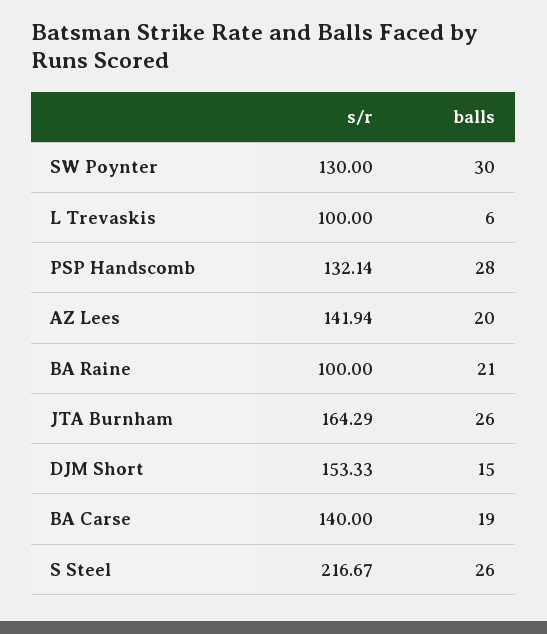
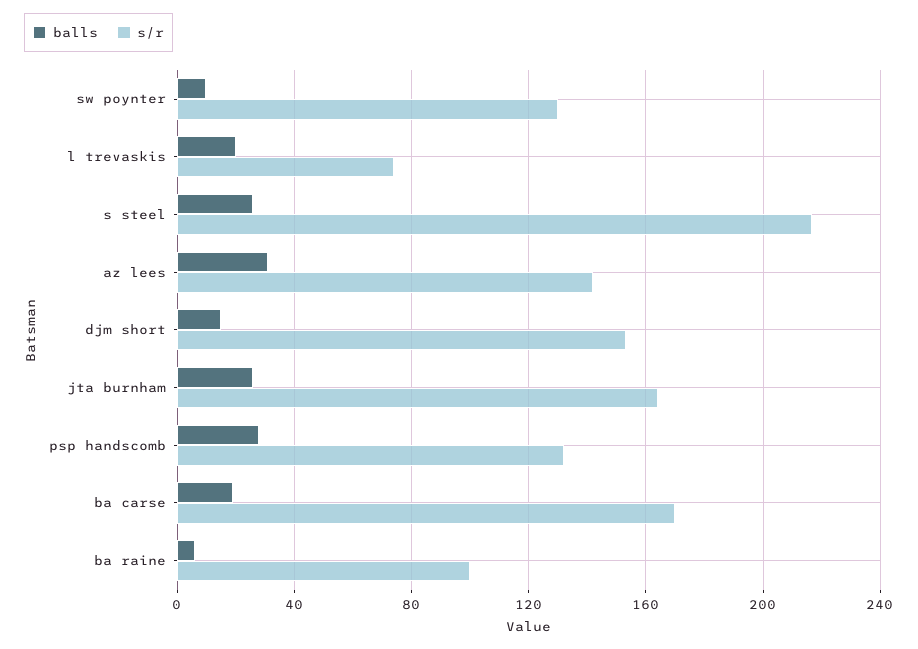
  {
    "s/r": {
      "SW Poynter": 130,
-     "L Trevaskis": 100,
+     "L Trevaskis": 75,
      "PSP Handscomb": 132.14,
      "AZ Lees": 141.94,
      "BA Raine": 100,
      "JTA Burnham": 164.29,
      "DJM Short": 153.33,
-     "BA Carse": 140,
+     "BA Carse": 170,
      "S Steel": 216.67
    },
    "balls": {
-     "SW Poynter": 30,
+     "SW Poynter": 10,
-     "L Trevaskis": 6,
+     "L Trevaskis": 20,
      "PSP Handscomb": 28,
-     "AZ Lees": 20,
+     "AZ Lees": 30,
-     "BA Raine": 21,
+     "BA Raine": 5,
      "JTA Burnham": 26,
      "DJM Short": 15,
      "BA Carse": 19,
      "S Steel": 26
    }
  }

